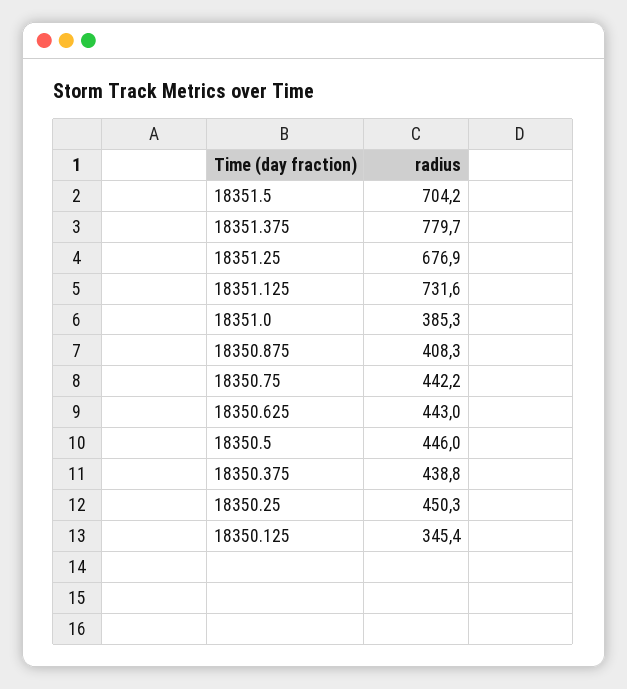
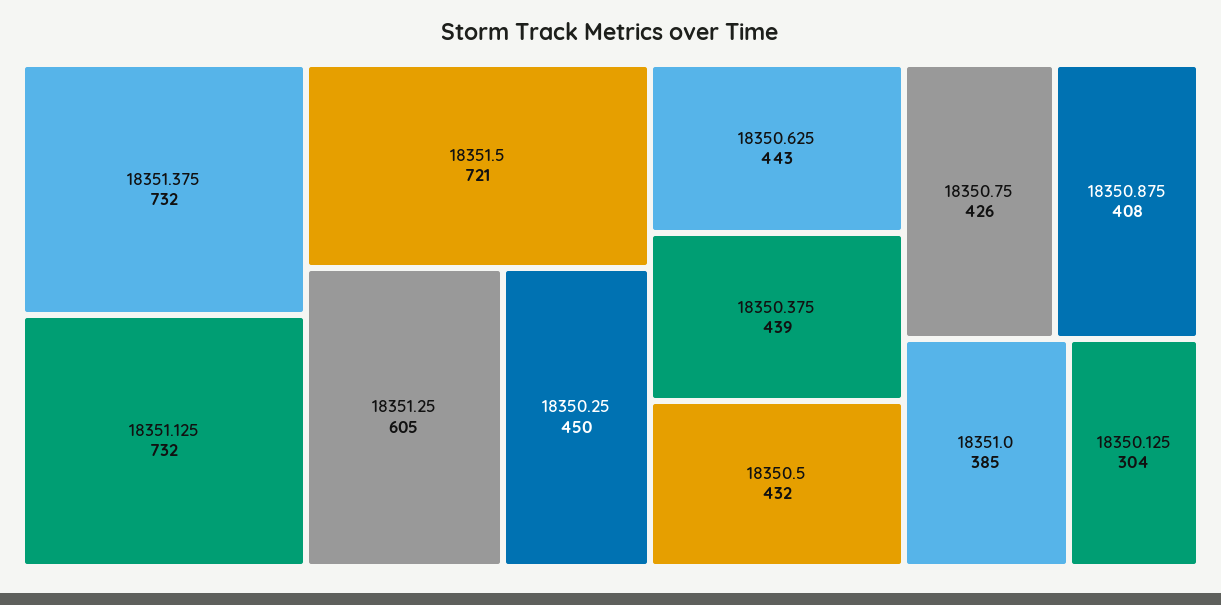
  {
-   "18351.5": 704.2,
+   "18351.5": 721,
-   "18351.375": 779.7,
+   "18351.375": 732,
-   "18351.25": 676.9,
+   "18351.25": 605,
    "18351.125": 731.6,
    "18351.0": 385.3,
    "18350.875": 408.3,
-   "18350.75": 442.2,
+   "18350.75": 426,
    "18350.625": 443,
-   "18350.5": 446,
+   "18350.5": 432,
    "18350.375": 438.8,
    "18350.25": 450.3,
-   "18350.125": 345.4
+   "18350.125": 304
  }

